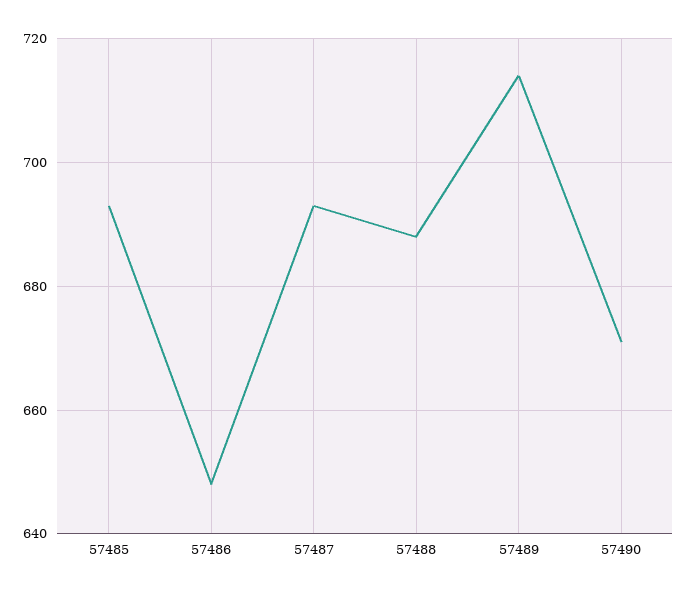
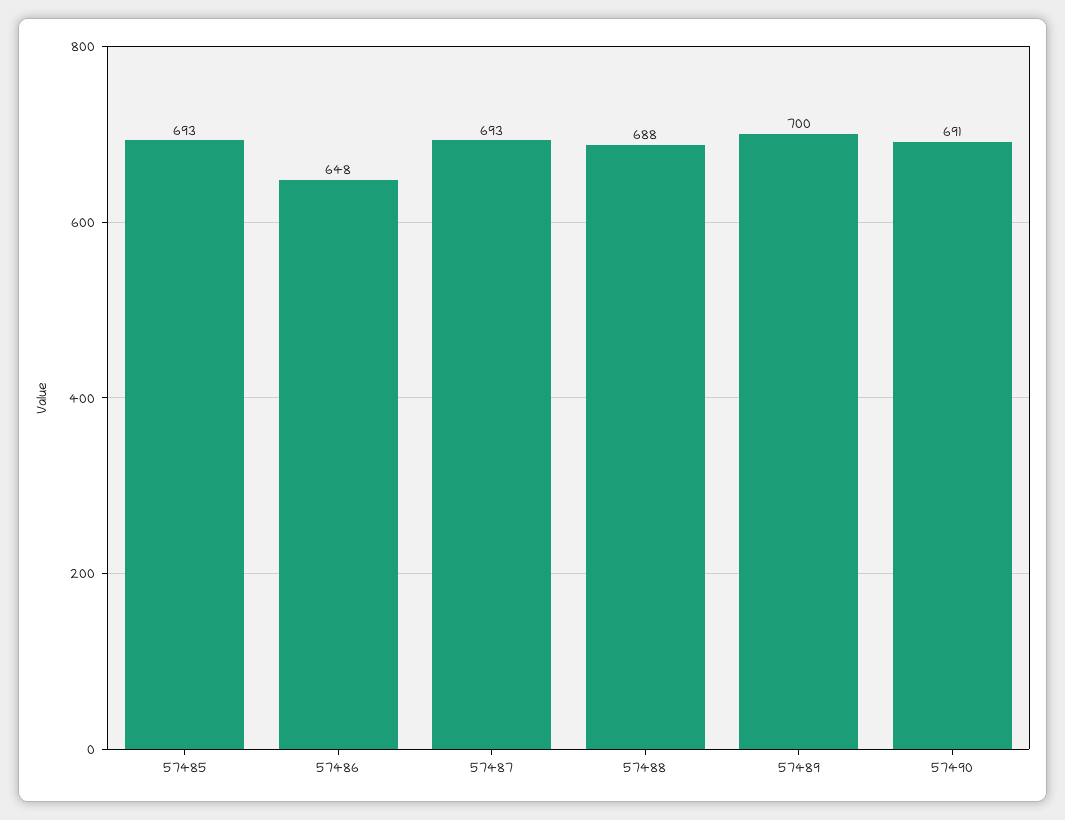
  {
    "57485": 693,
    "57486": 648,
    "57487": 693,
    "57488": 688,
-   "57489": 715,
+   "57489": 700,
-   "57490": 670
+   "57490": 691
  }

